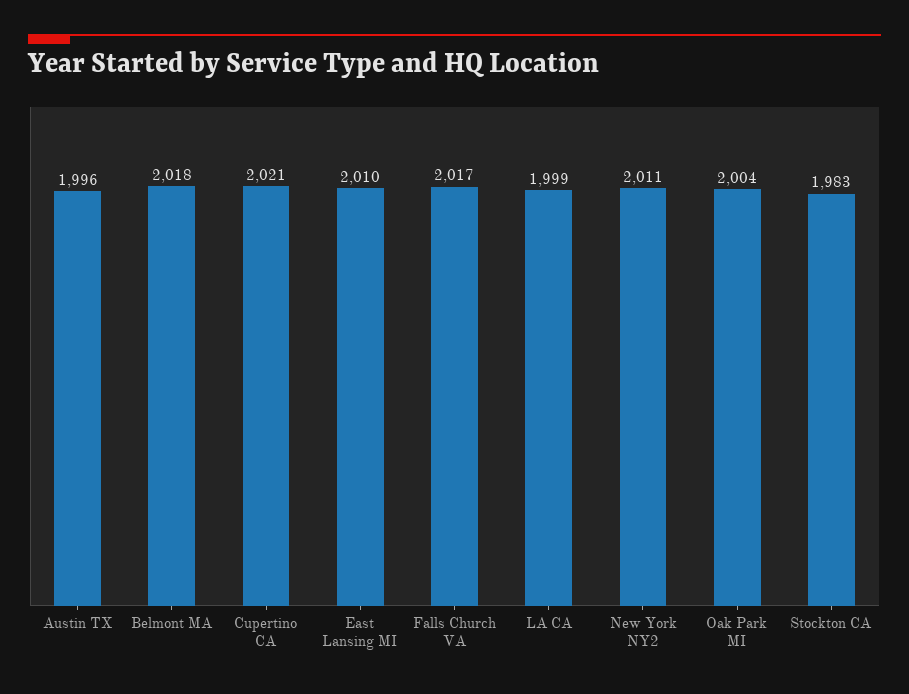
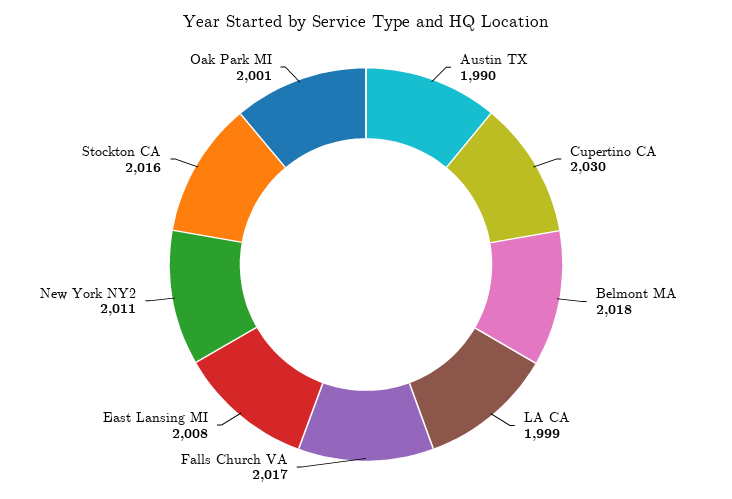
  {
-   "Austin TX": 1996,
+   "Austin TX": 1990,
    "Belmont MA": 2018,
-   "Cupertino CA": 2021,
+   "Cupertino CA": 2030,
-   "East Lansing MI": 2010,
+   "East Lansing MI": 2008,
    "Falls Church VA": 2017,
    "LA CA": 1999,
    "New York NY2": 2011,
-   "Oak Park MI": 2004,
+   "Oak Park MI": 2001,
-   "Stockton CA": 1983
+   "Stockton CA": 2016
  }

